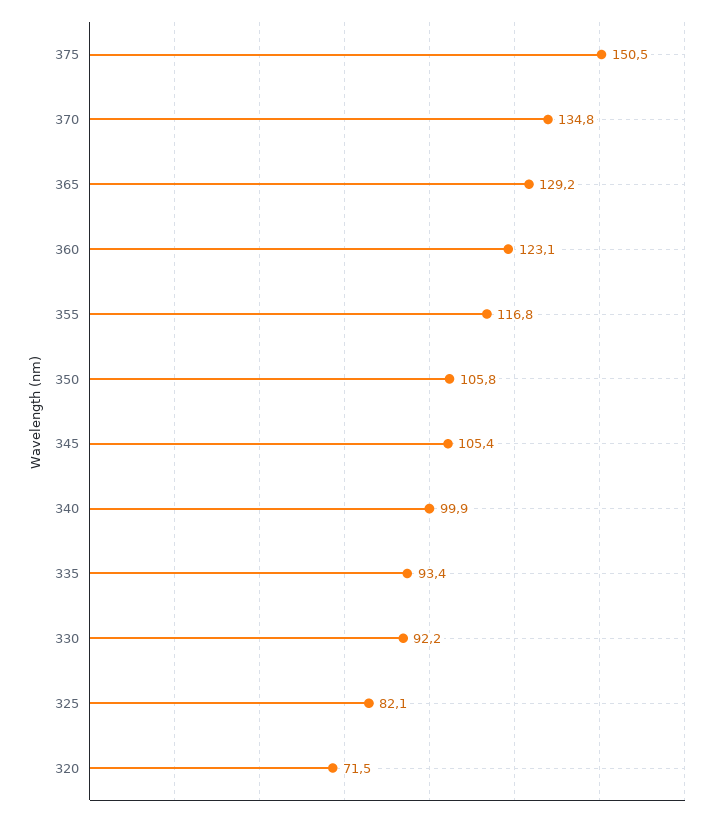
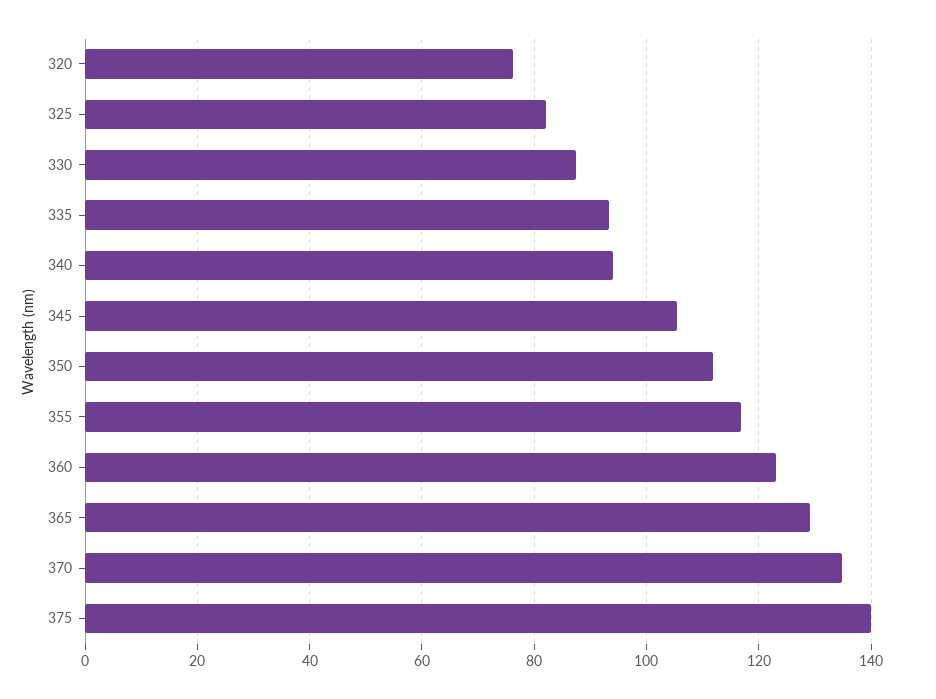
  {
-   "375": 150.5,
+   "375": 140,
    "370": 134.8,
    "365": 129.2,
    "360": 123.1,
    "355": 116.8,
-   "350": 105.8,
+   "350": 112,
    "345": 105.4,
-   "340": 99.9,
+   "340": 94,
    "335": 93.4,
-   "330": 92.2,
+   "330": 88,
    "325": 82.1,
-   "320": 71.5
+   "320": 76
  }

